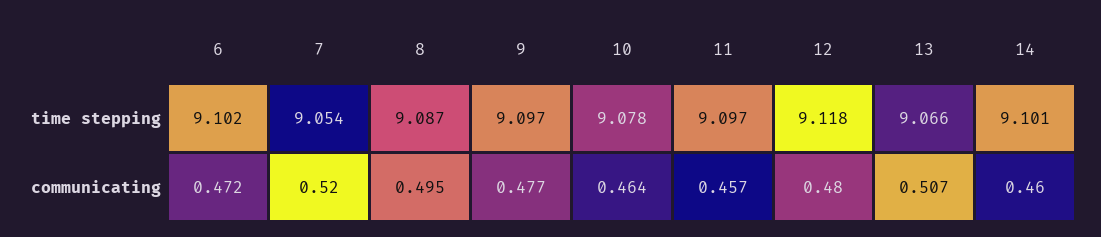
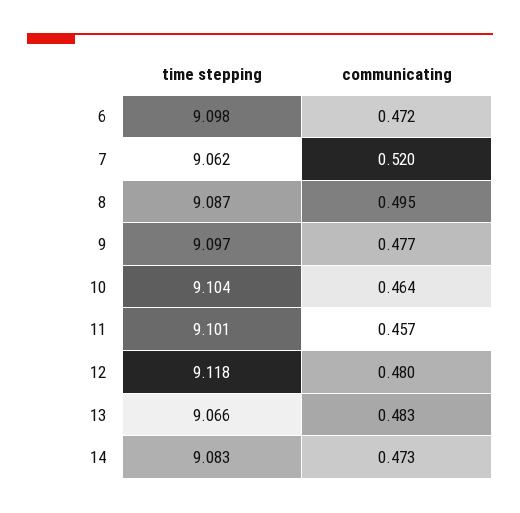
  {
    "6": {
-     "time stepping": 9.102,
+     "time stepping": 9.098,
      "communicating": 0.472
    },
    "7": {
-     "time stepping": 9.054,
+     "time stepping": 9.062,
      "communicating": 0.52
    },
    "8": {
      "time stepping": 9.087,
      "communicating": 0.495
    },
    "9": {
      "time stepping": 9.097,
      "communicating": 0.477
    },
    "10": {
-     "time stepping": 9.078,
+     "time stepping": 9.104,
      "communicating": 0.464
    },
    "11": {
-     "time stepping": 9.097,
+     "time stepping": 9.101,
      "communicating": 0.457
    },
    "12": {
      "time stepping": 9.118,
      "communicating": 0.48
    },
    "13": {
      "time stepping": 9.066,
-     "communicating": 0.507
+     "communicating": 0.483
    },
    "14": {
-     "time stepping": 9.101,
+     "time stepping": 9.083,
-     "communicating": 0.46
+     "communicating": 0.473
    }
  }

